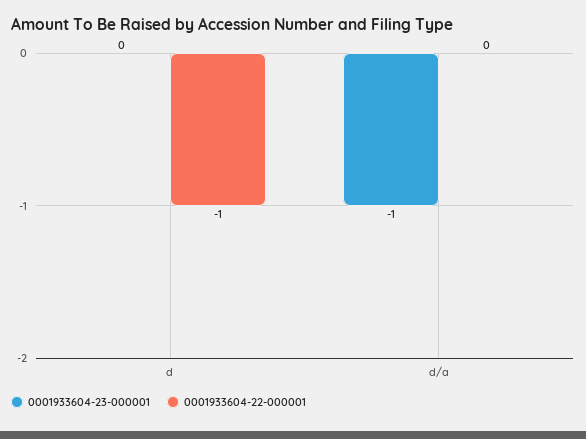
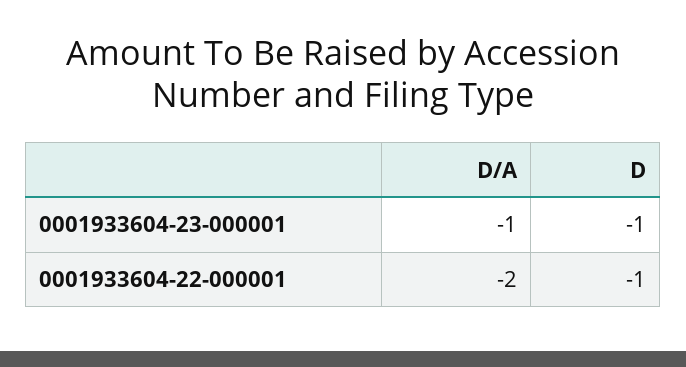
  {
    "0001933604-23-000001": {
-     "d": 0,
+     "d": -1,
      "d/a": -1
    },
    "0001933604-22-000001": {
      "d": -1,
-     "d/a": 0
+     "d/a": -2
    }
  }

